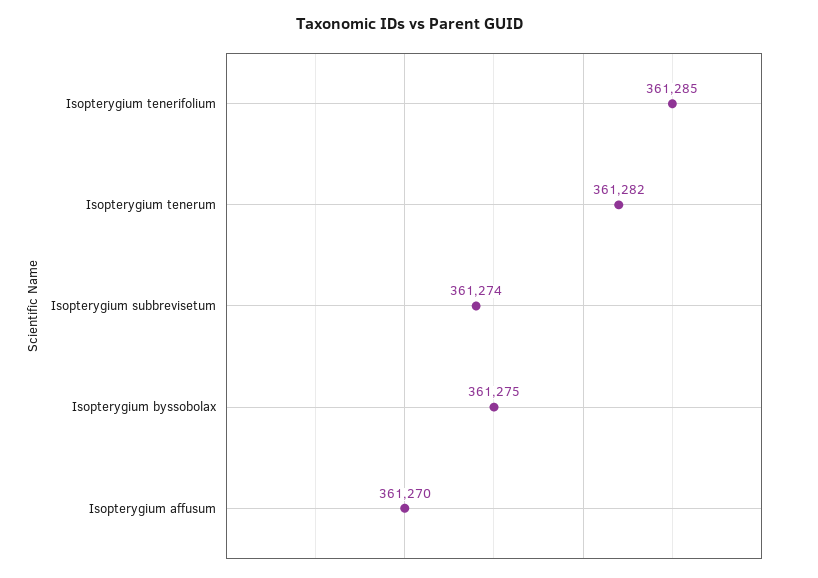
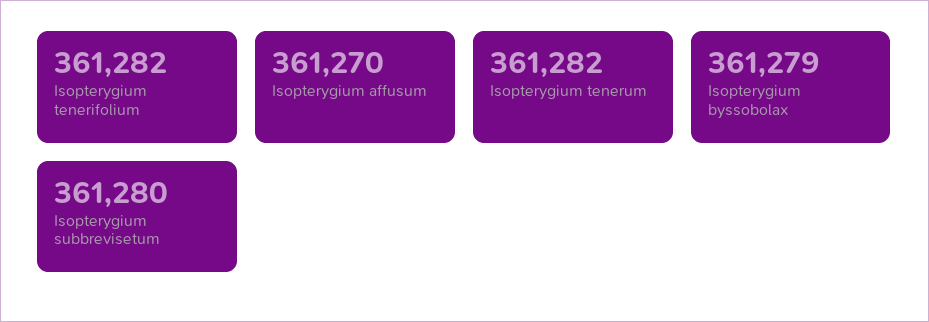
  {
-   "Isopterygium tenerifolium": 361285,
+   "Isopterygium tenerifolium": 361282,
    "Isopterygium tenerum": 361282,
-   "Isopterygium subbrevisetum": 361274,
+   "Isopterygium subbrevisetum": 361280,
-   "Isopterygium byssobolax": 361275,
+   "Isopterygium byssobolax": 361279,
    "Isopterygium affusum": 361270
  }

